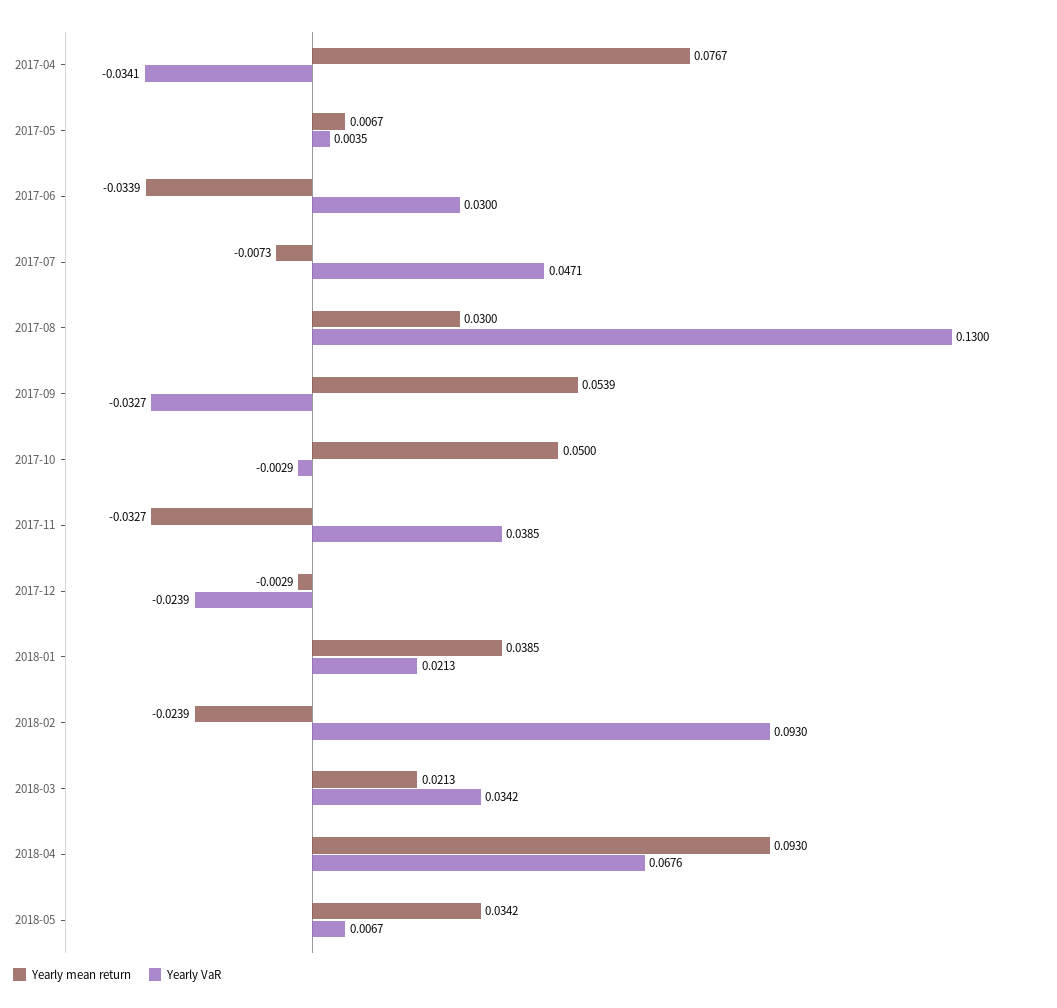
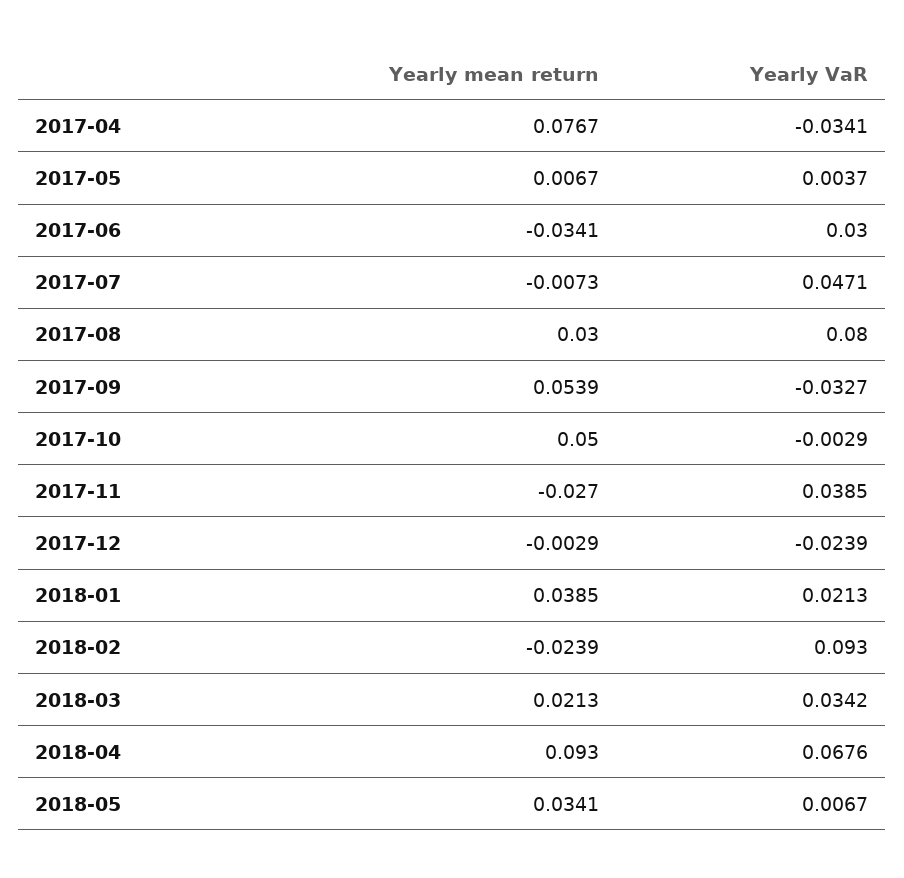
  {
    "Yearly mean return": {
      "2017-04": 0.0767,
      "2017-05": 0.0067,
-     "2017-06": -0.0339,
+     "2017-06": -0.0341,
      "2017-07": -0.0073,
      "2017-08": 0.03,
      "2017-09": 0.0539,
      "2017-10": 0.05,
-     "2017-11": -0.0327,
+     "2017-11": -0.027,
      "2017-12": -0.0029,
      "2018-01": 0.0385,
      "2018-02": -0.0239,
      "2018-03": 0.0213,
      "2018-04": 0.093,
-     "2018-05": 0.0342
+     "2018-05": 0.0341
    },
    "Yearly VaR": {
      "2017-04": -0.0341,
-     "2017-05": 0.0035,
+     "2017-05": 0.0037,
      "2017-06": 0.03,
      "2017-07": 0.0471,
-     "2017-08": 0.13,
+     "2017-08": 0.08,
      "2017-09": -0.0327,
      "2017-10": -0.0029,
      "2017-11": 0.0385,
      "2017-12": -0.0239,
      "2018-01": 0.0213,
      "2018-02": 0.093,
      "2018-03": 0.0342,
      "2018-04": 0.0676,
      "2018-05": 0.0067
    }
  }

